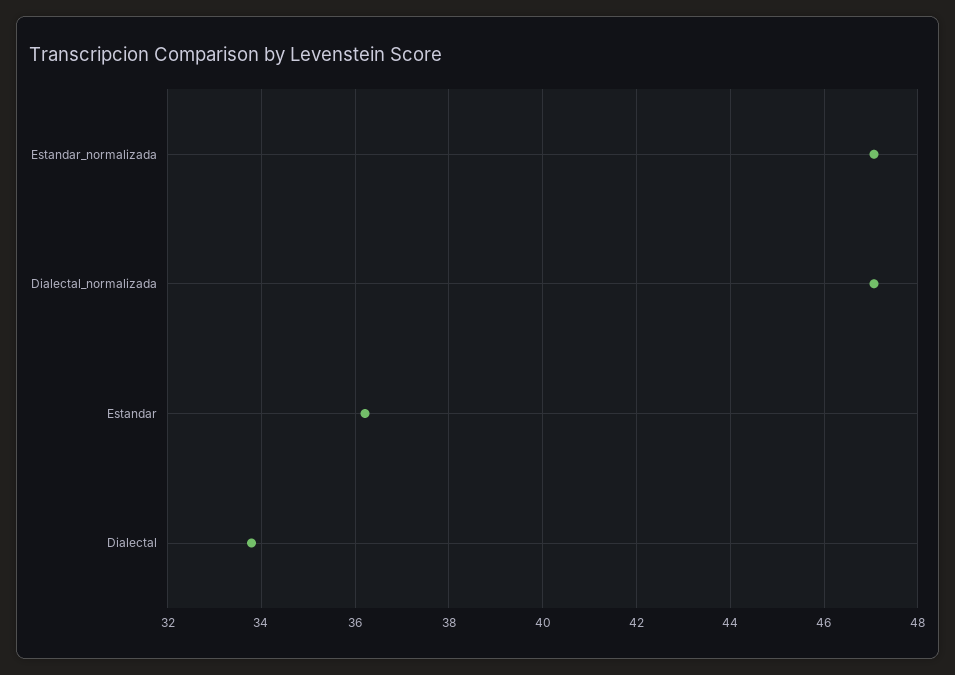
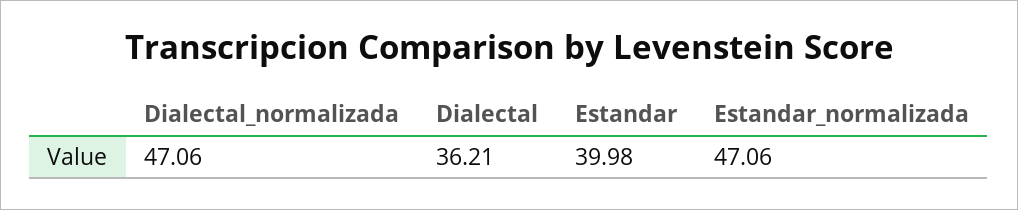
  {
    "Estandar_normalizada": 47.06,
    "Dialectal_normalizada": 47.06,
-   "Estandar": 36.2,
+   "Estandar": 39.98,
-   "Dialectal": 33.8
+   "Dialectal": 36.21
  }

